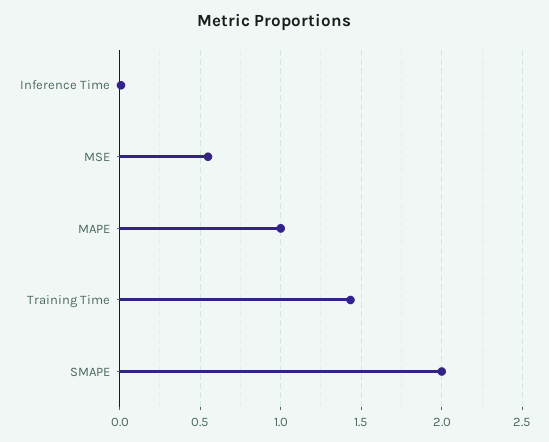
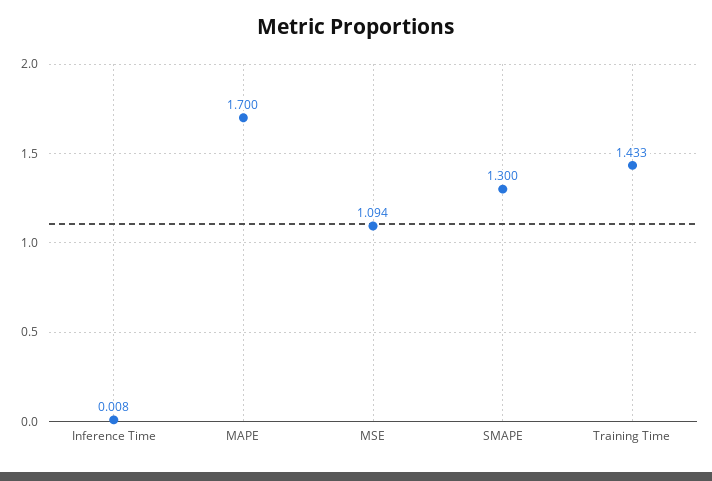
  {
    "Inference Time": 0.008,
-   "MSE": 0.55,
+   "MSE": 1.094,
-   "MAPE": 1,
+   "MAPE": 1.7,
    "Training Time": 1.433,
-   "SMAPE": 2
+   "SMAPE": 1.3
  }

